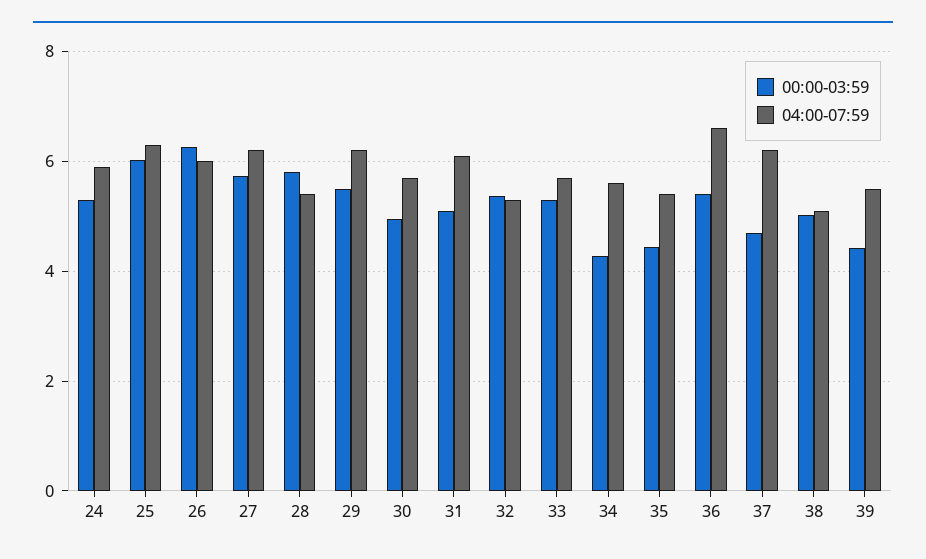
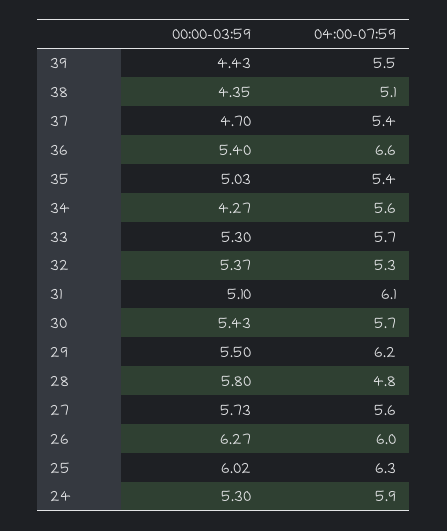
  {
    "00:00-03:59": {
      "24": 5.3,
      "25": 6.02,
      "26": 6.27,
      "27": 5.73,
      "28": 5.8,
      "29": 5.5,
-     "30": 5,
+     "30": 5.43,
      "31": 5.1,
      "32": 5.37,
      "33": 5.3,
      "34": 4.27,
-     "35": 4.4,
+     "35": 5.03,
      "36": 5.4,
      "37": 4.7,
-     "38": 5,
+     "38": 4.35,
      "39": 4.43
    },
    "04:00-07:59": {
      "24": 5.9,
      "25": 6.3,
      "26": 6,
-     "27": 6.2,
+     "27": 5.6,
-     "28": 5.4,
+     "28": 4.8,
      "29": 6.2,
      "30": 5.7,
      "31": 6.1,
      "32": 5.3,
      "33": 5.7,
      "34": 5.6,
      "35": 5.4,
      "36": 6.6,
-     "37": 6.2,
+     "37": 5.4,
      "38": 5.1,
      "39": 5.5
    }
  }

